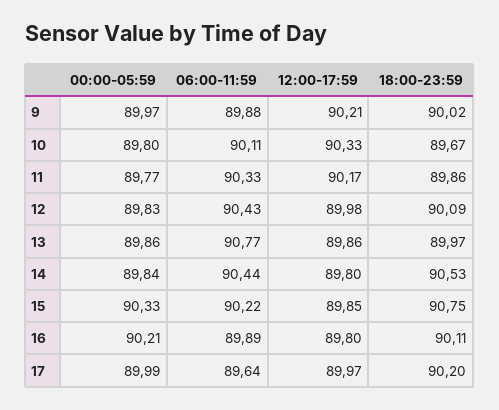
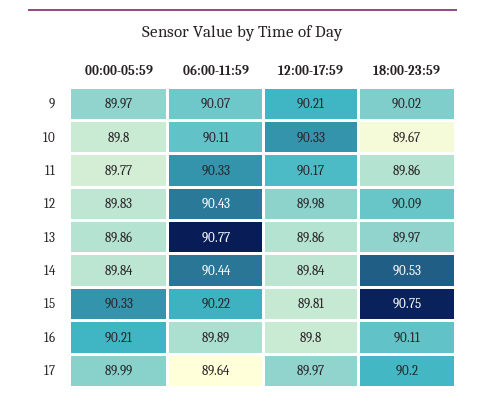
  {
    "00:00-05:59": {
      "9": 89.97,
      "10": 89.8,
      "11": 89.77,
      "12": 89.83,
      "13": 89.86,
      "14": 89.84,
      "15": 90.33,
      "16": 90.21,
      "17": 89.99
    },
    "06:00-11:59": {
-     "9": 89.88,
+     "9": 90.07,
      "10": 90.11,
      "11": 90.33,
      "12": 90.43,
      "13": 90.77,
      "14": 90.44,
      "15": 90.22,
      "16": 89.89,
      "17": 89.64
    },
    "12:00-17:59": {
      "9": 90.21,
      "10": 90.33,
      "11": 90.17,
      "12": 89.98,
      "13": 89.86,
-     "14": 89.8,
+     "14": 89.84,
-     "15": 89.85,
+     "15": 89.81,
      "16": 89.8,
      "17": 89.97
    },
    "18:00-23:59": {
      "9": 90.02,
      "10": 89.67,
      "11": 89.86,
      "12": 90.09,
      "13": 89.97,
      "14": 90.53,
      "15": 90.75,
      "16": 90.11,
      "17": 90.2
    }
  }

